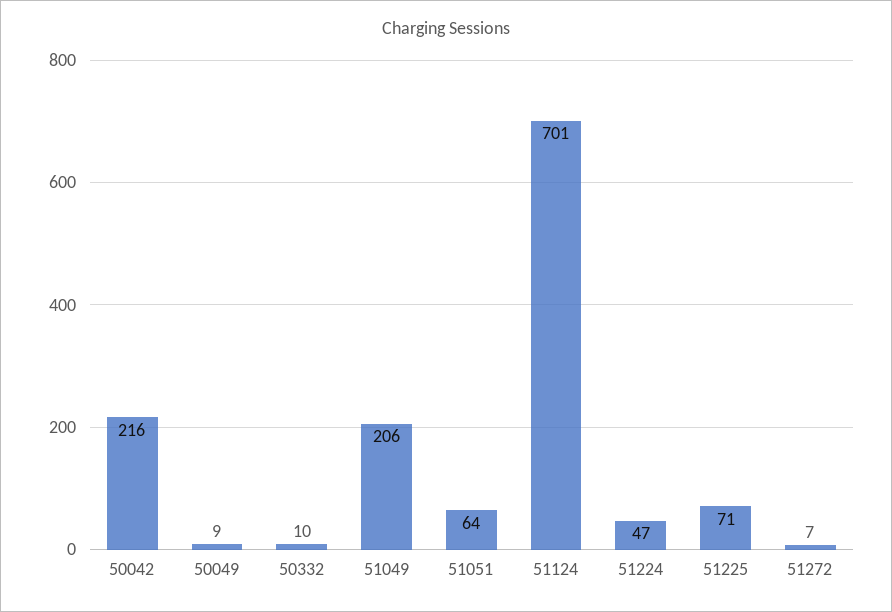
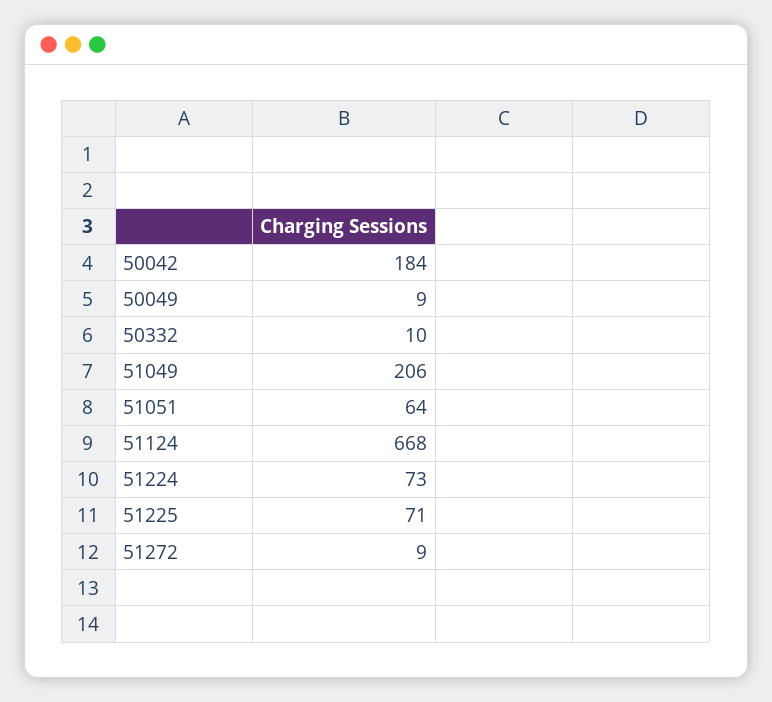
  {
-   "50042": 216,
+   "50042": 184,
    "50049": 9,
    "50332": 10,
    "51049": 206,
    "51051": 64,
-   "51124": 701,
+   "51124": 668,
-   "51224": 47,
+   "51224": 73,
    "51225": 71,
-   "51272": 7
+   "51272": 9
  }

